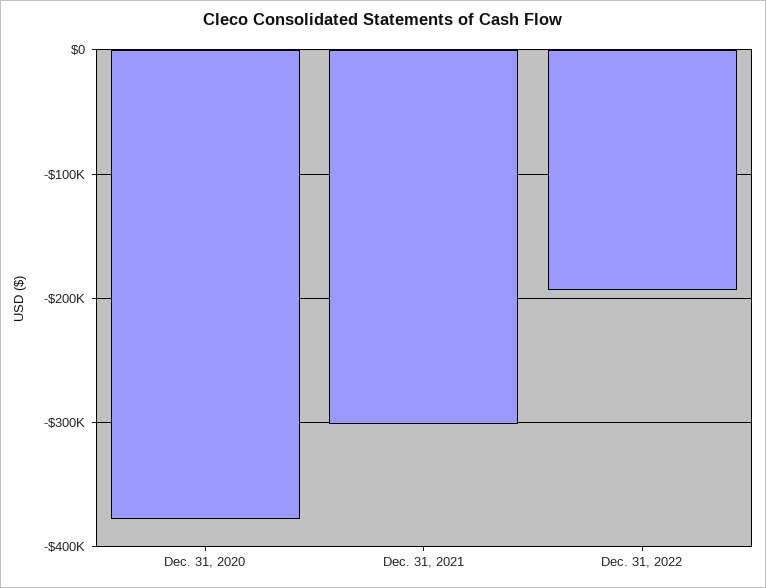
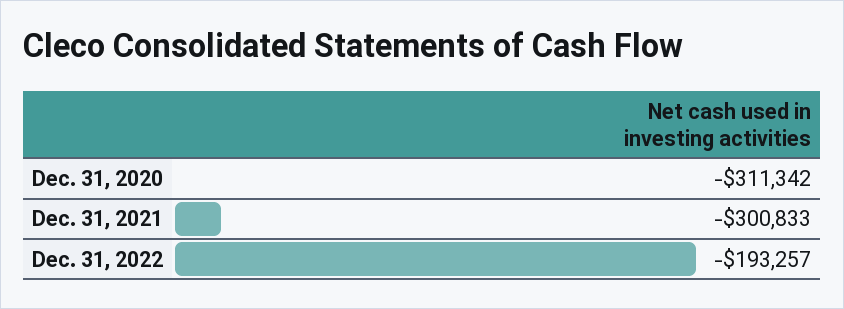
  {
-   "Dec. 31, 2020": -380000,
+   "Dec. 31, 2020": -311342,
    "Dec. 31, 2021": -300833,
    "Dec. 31, 2022": -193257
  }

